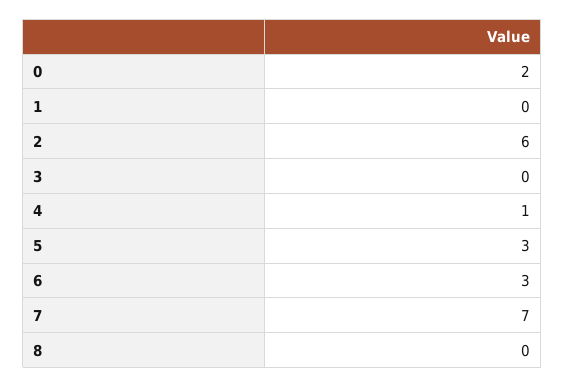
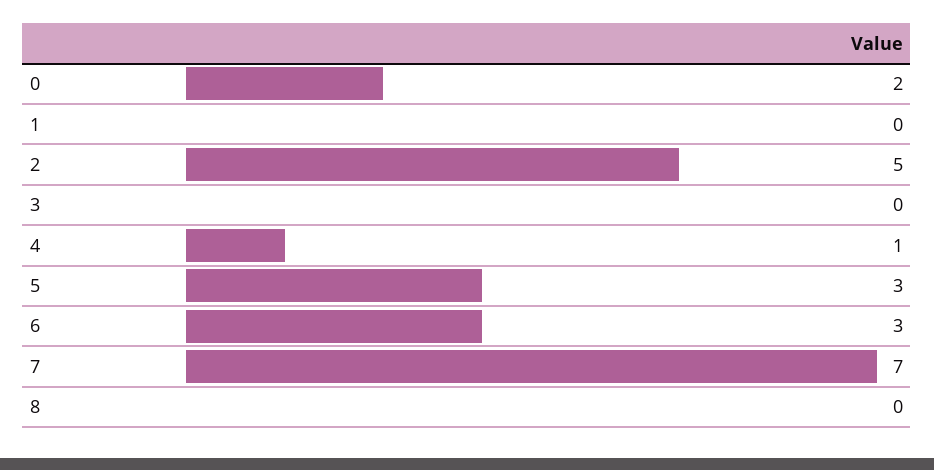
  {
    "0": 2,
    "1": 0,
-   "2": 6,
+   "2": 5,
    "3": 0,
    "4": 1,
    "5": 3,
    "6": 3,
    "7": 7,
    "8": 0
  }

